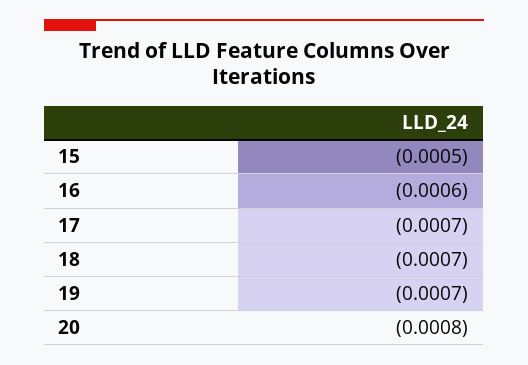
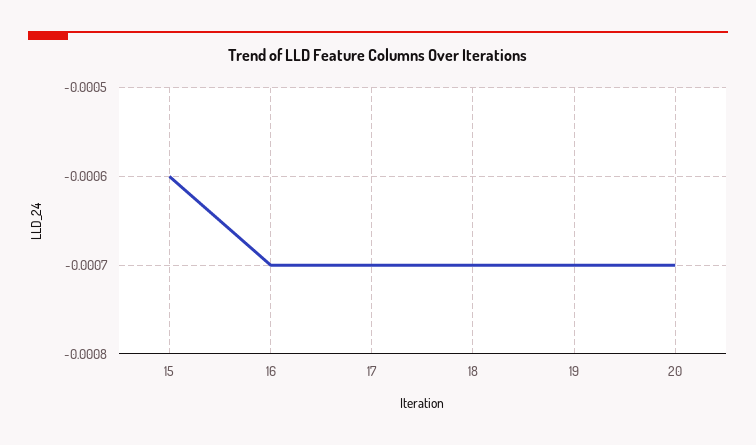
  {
-   "15": -0.0005,
+   "15": -0.0006,
-   "16": -0.0006,
+   "16": -0.0007,
    "17": -0.0007,
    "18": -0.0007,
    "19": -0.0007,
-   "20": -0.0008
+   "20": -0.0007
  }

